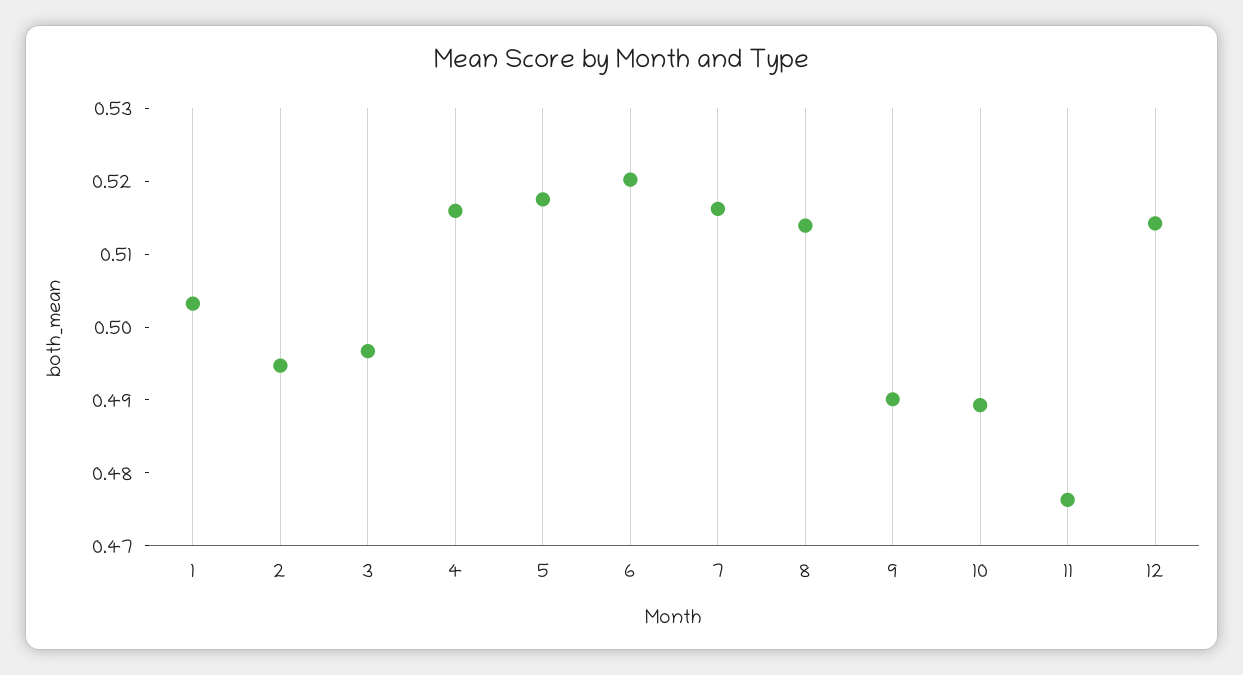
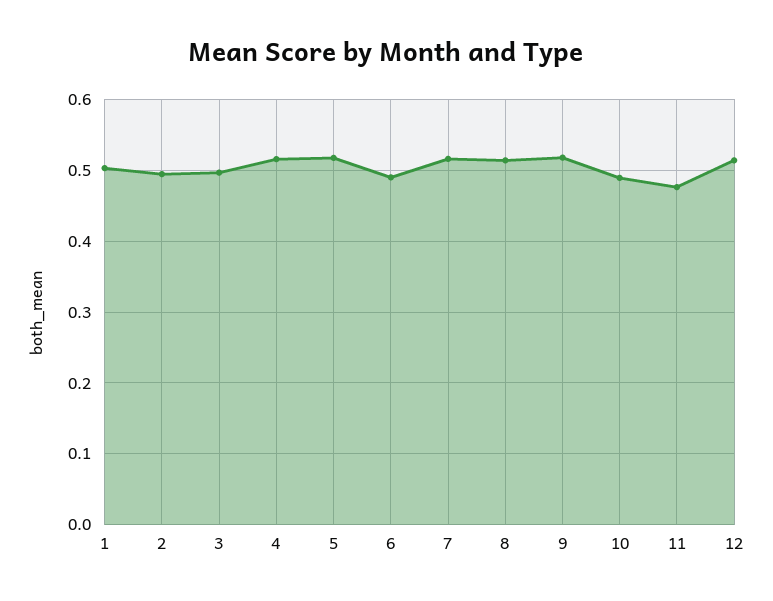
  {
    "1": 0.504,
    "2": 0.494,
    "3": 0.496,
    "4": 0.516,
    "5": 0.518,
-   "6": 0.52,
+   "6": 0.49,
    "7": 0.516,
    "8": 0.514,
-   "9": 0.49,
+   "9": 0.52,
    "10": 0.49,
    "11": 0.476,
    "12": 0.514
  }

